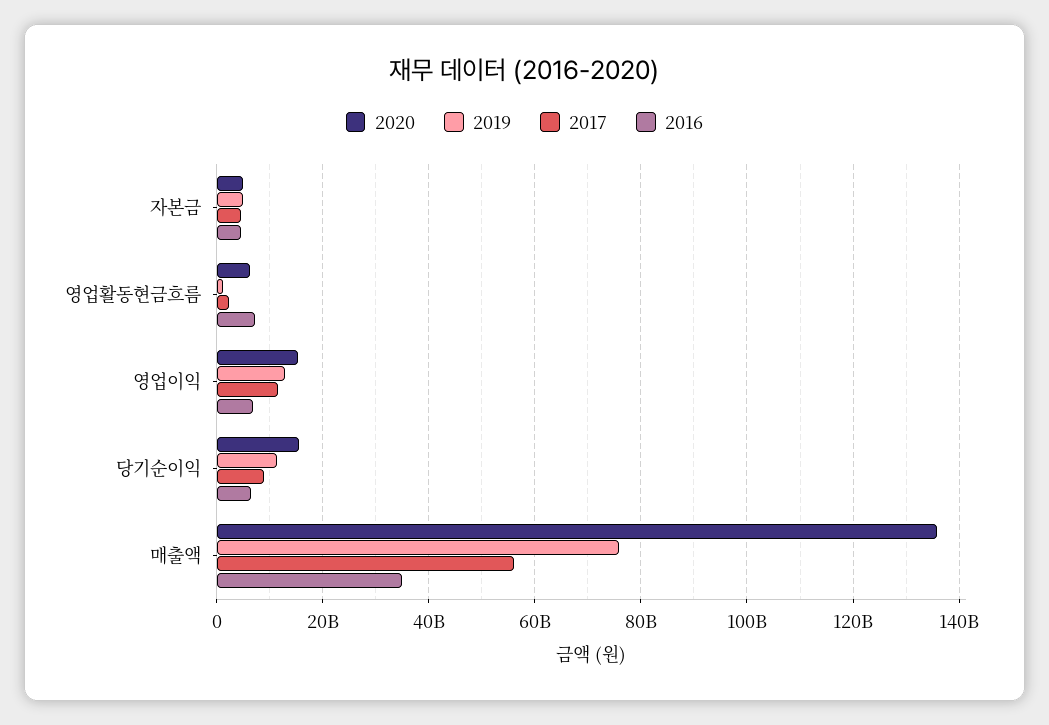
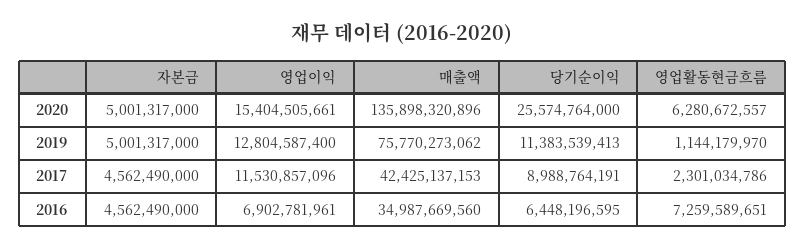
  {
    "2020": {
      "자본금": 5001317000,
      "영업활동현금흐름": 6280672557,
      "영업이익": 15404505661,
-     "당기순이익": 16000000000,
+     "당기순이익": 25574764000,
      "매출액": 135898320896
    },
    "2019": {
      "자본금": 5001317000,
      "영업활동현금흐름": 1144179970,
      "영업이익": 12804587400,
      "당기순이익": 11383539413,
      "매출액": 75770273062
    },
    "2017": {
      "자본금": 4562490000,
      "영업활동현금흐름": 2301034786,
      "영업이익": 11530857096,
      "당기순이익": 8988764191,
-     "매출액": 56000000000
+     "매출액": 42425137153
    },
    "2016": {
      "자본금": 4562490000,
      "영업활동현금흐름": 7259589651,
      "영업이익": 6902781961,
      "당기순이익": 6448196595,
      "매출액": 34987669560
    }
  }

